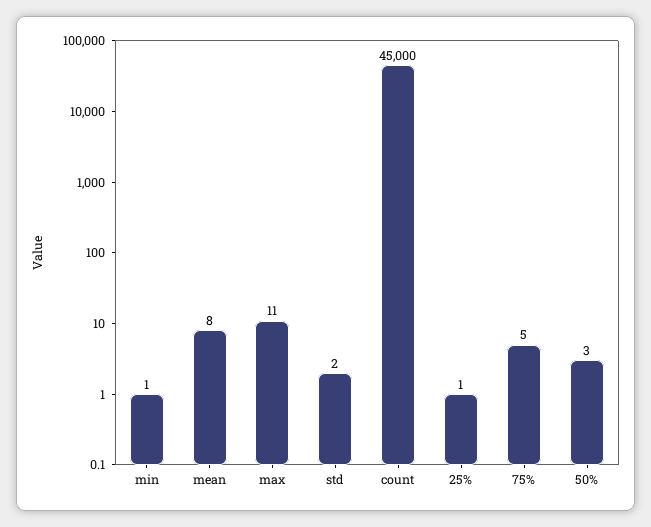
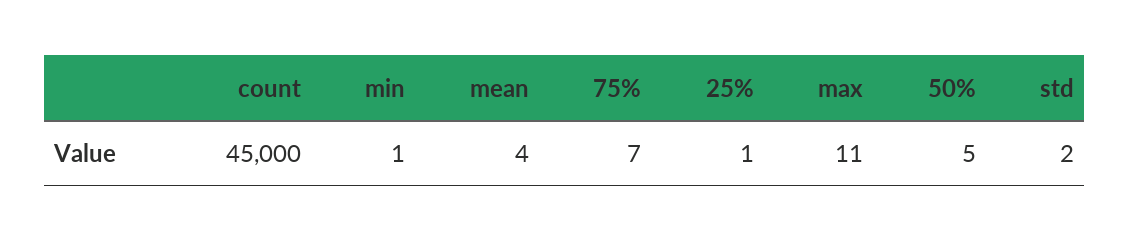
  {
    "min": 1,
-   "mean": 8,
+   "mean": 4,
    "max": 11,
    "std": 2,
    "count": 45000,
    "25%": 1,
-   "75%": 5,
+   "75%": 7,
-   "50%": 3
+   "50%": 5
  }

